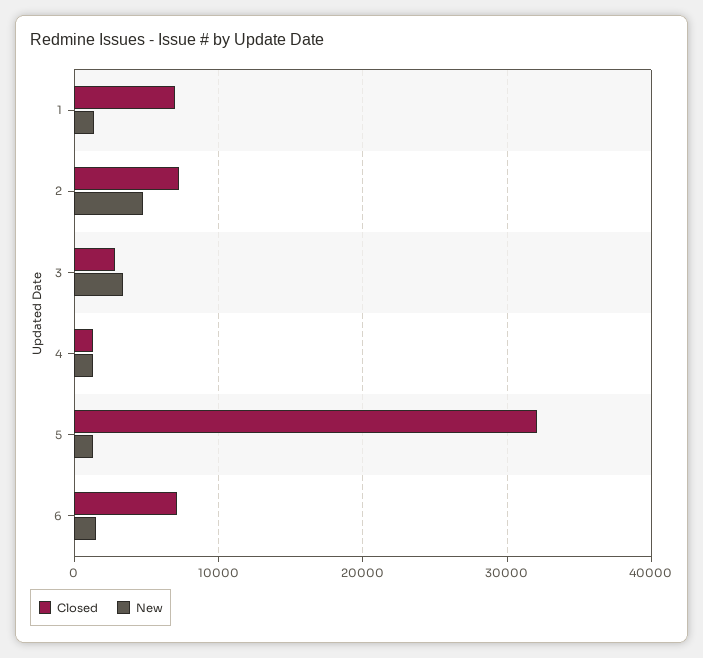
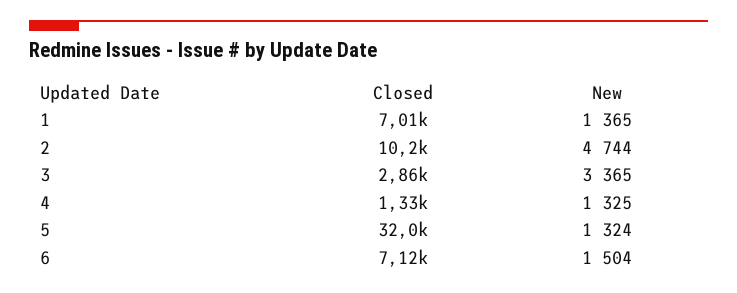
  {
    "Closed": {
      "1": 7010,
-     "2": 7000,
+     "2": 10200,
      "3": 2860,
      "4": 1330,
      "5": 32000,
      "6": 7120
    },
    "New": {
      "1": 1365,
      "2": 4744,
      "3": 3365,
      "4": 1325,
      "5": 1324,
      "6": 1504
    }
  }

